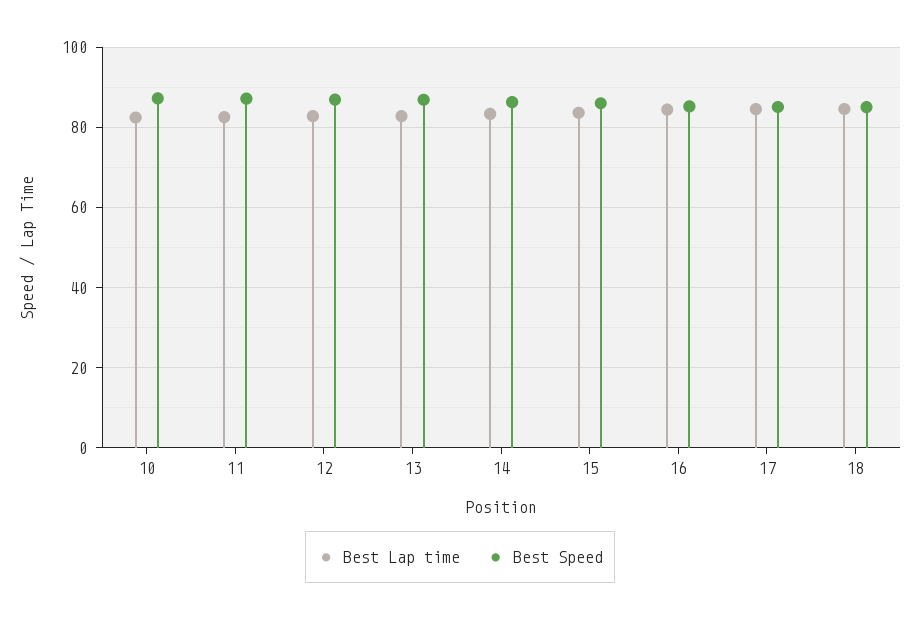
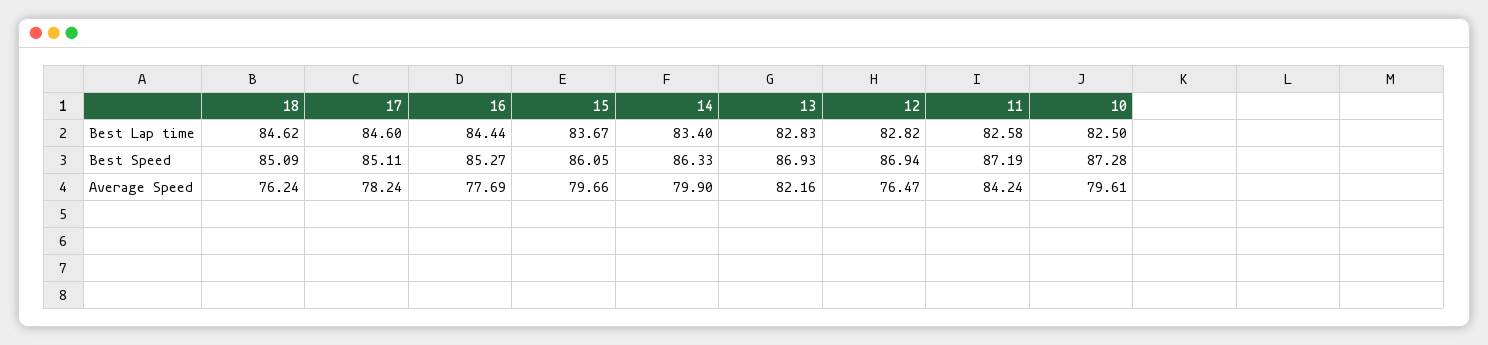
  {
    "Best Lap time": {
      "10": 82.5,
      "11": 82.58,
      "12": 82.82,
      "13": 82.83,
      "14": 83.4,
      "15": 83.67,
      "16": 84.44,
      "17": 84.6,
      "18": 84.62
    },
    "Best Speed": {
      "10": 87.28,
      "11": 87.19,
      "12": 86.94,
      "13": 86.93,
      "14": 86.33,
      "15": 86.05,
      "16": 85.27,
      "17": 85.11,
      "18": 85.09
-   }
+   },
+   "Average Speed": {
+     "18": 76.24,
+     "17": 78.24,
+     "16": 77.69,
+     "15": 79.66,
+     "14": 79.9,
+     "13": 82.16,
+     "12": 76.47,
+     "11": 84.24,
+     "10": 79.61
+   }
  }

